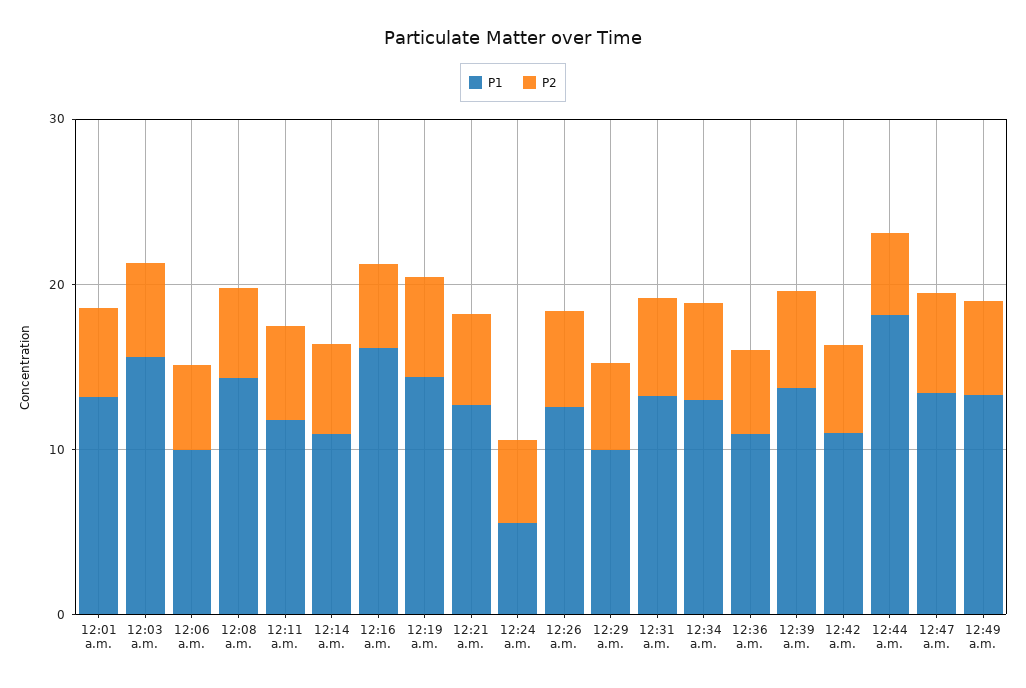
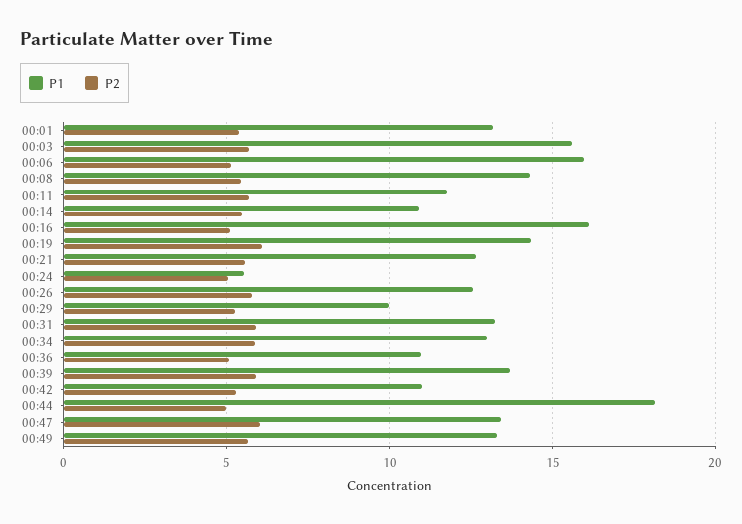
  {
    "P1": {
      "12:01 a.m.": 13,
      "12:03 a.m.": 15.5,
-     "12:06 a.m.": 10,
+     "12:06 a.m.": 16,
      "12:08 a.m.": 14.5,
      "12:11 a.m.": 12,
      "12:14 a.m.": 11,
      "12:16 a.m.": 16,
      "12:19 a.m.": 14.5,
      "12:21 a.m.": 12.5,
      "12:24 a.m.": 5.5,
      "12:26 a.m.": 12.5,
      "12:29 a.m.": 10,
      "12:31 a.m.": 13.5,
      "12:34 a.m.": 13,
      "12:36 a.m.": 11,
      "12:39 a.m.": 13.5,
      "12:42 a.m.": 11,
      "12:44 a.m.": 18,
      "12:47 a.m.": 13.5,
      "12:49 a.m.": 13.5
    },
    "P2": {
      "12:01 a.m.": 5.5,
      "12:03 a.m.": 5.5,
      "12:06 a.m.": 5,
      "12:08 a.m.": 5.5,
      "12:11 a.m.": 5.5,
      "12:14 a.m.": 5.5,
      "12:16 a.m.": 5,
      "12:19 a.m.": 6,
      "12:21 a.m.": 5.5,
      "12:24 a.m.": 5,
      "12:26 a.m.": 6,
      "12:29 a.m.": 5.5,
      "12:31 a.m.": 6,
      "12:34 a.m.": 6,
      "12:36 a.m.": 5,
      "12:39 a.m.": 6,
      "12:42 a.m.": 5.5,
      "12:44 a.m.": 5,
      "12:47 a.m.": 6,
      "12:49 a.m.": 5.5
    }
  }

